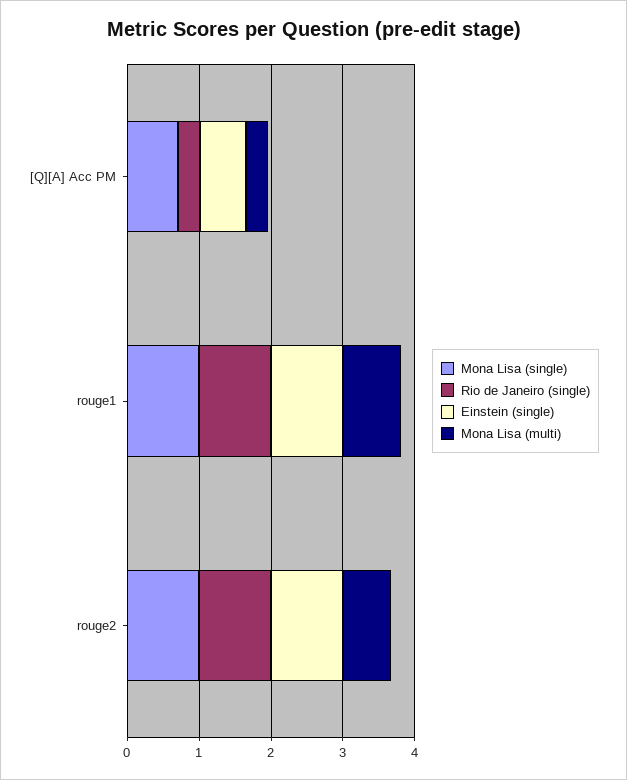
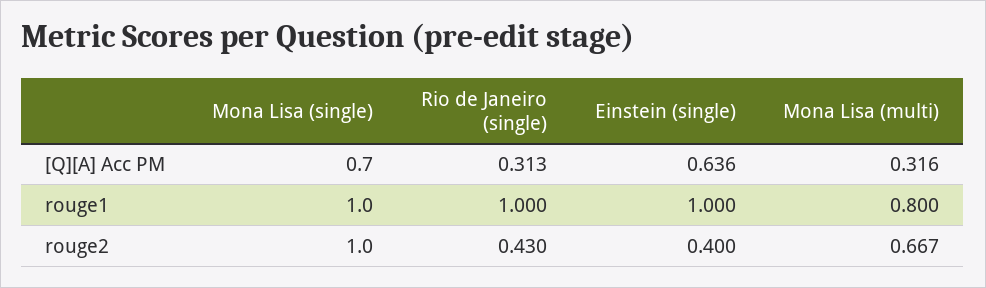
  {
    "Mona Lisa (single)": {
      "[Q][A] Acc PM": 0.7,
      "rouge1": 1,
      "rouge2": 1
    },
    "Rio de Janeiro (single)": {
      "[Q][A] Acc PM": 0.313,
      "rouge1": 1,
-     "rouge2": 1
+     "rouge2": 0.43
    },
    "Einstein (single)": {
      "[Q][A] Acc PM": 0.636,
      "rouge1": 1,
-     "rouge2": 1
+     "rouge2": 0.4
    },
    "Mona Lisa (multi)": {
      "[Q][A] Acc PM": 0.316,
      "rouge1": 0.8,
      "rouge2": 0.667
    }
  }

